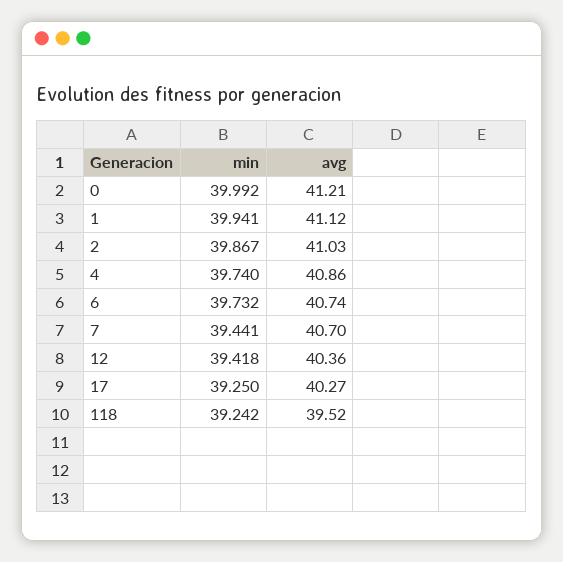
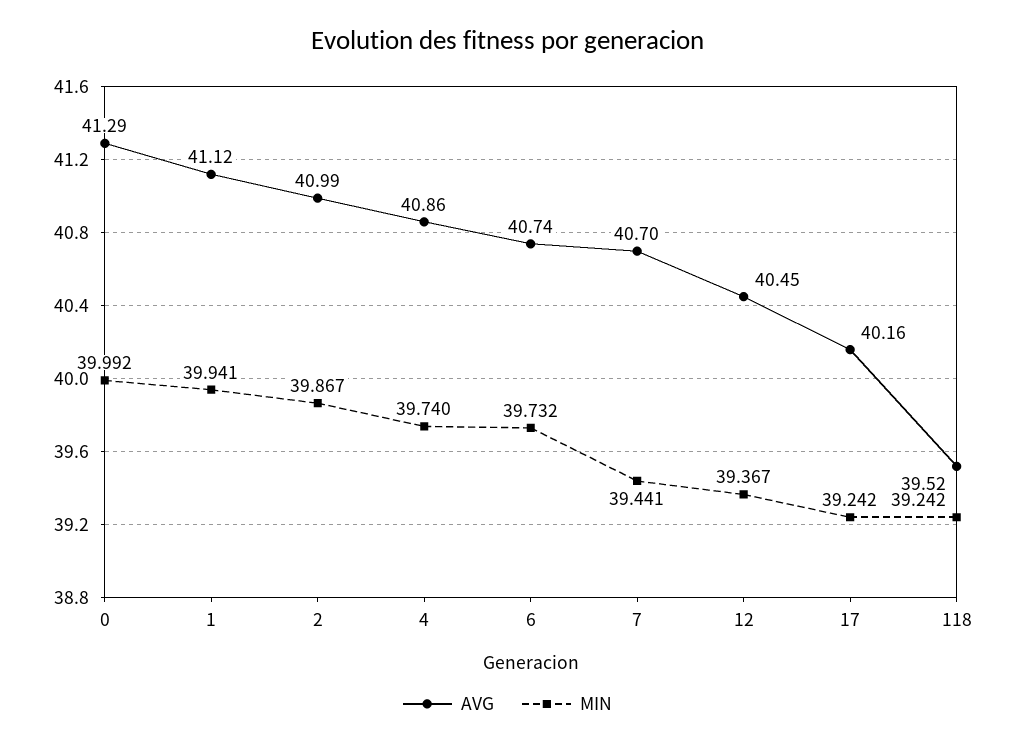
  {
    "min": {
      "0": 39.992,
      "1": 39.941,
      "2": 39.867,
      "4": 39.74,
      "6": 39.732,
      "7": 39.441,
-     "12": 39.418,
+     "12": 39.367,
-     "17": 39.25,
+     "17": 39.242,
      "118": 39.242
    },
    "avg": {
-     "0": 41.21,
+     "0": 41.29,
      "1": 41.12,
-     "2": 41.03,
+     "2": 40.99,
      "4": 40.86,
      "6": 40.74,
      "7": 40.7,
-     "12": 40.36,
+     "12": 40.45,
-     "17": 40.27,
+     "17": 40.16,
      "118": 39.52
    }
  }

